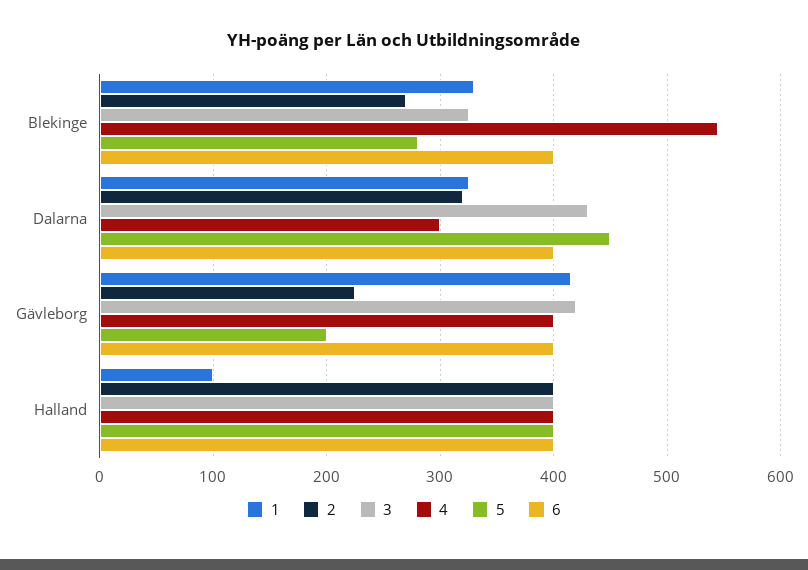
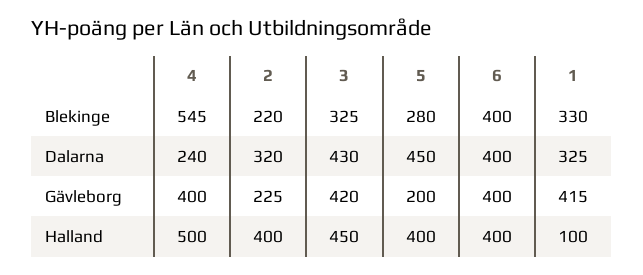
  {
    "1": {
      "Blekinge": 330,
      "Dalarna": 325,
      "Gävleborg": 415,
      "Halland": 100
    },
    "2": {
-     "Blekinge": 270,
+     "Blekinge": 220,
      "Dalarna": 320,
      "Gävleborg": 225,
      "Halland": 400
    },
    "3": {
      "Blekinge": 325,
      "Dalarna": 430,
      "Gävleborg": 420,
-     "Halland": 400
+     "Halland": 450
    },
    "4": {
      "Blekinge": 545,
-     "Dalarna": 300,
+     "Dalarna": 240,
      "Gävleborg": 400,
-     "Halland": 400
+     "Halland": 500
    },
    "5": {
      "Blekinge": 280,
      "Dalarna": 450,
      "Gävleborg": 200,
      "Halland": 400
    },
    "6": {
      "Blekinge": 400,
      "Dalarna": 400,
      "Gävleborg": 400,
      "Halland": 400
    }
  }

